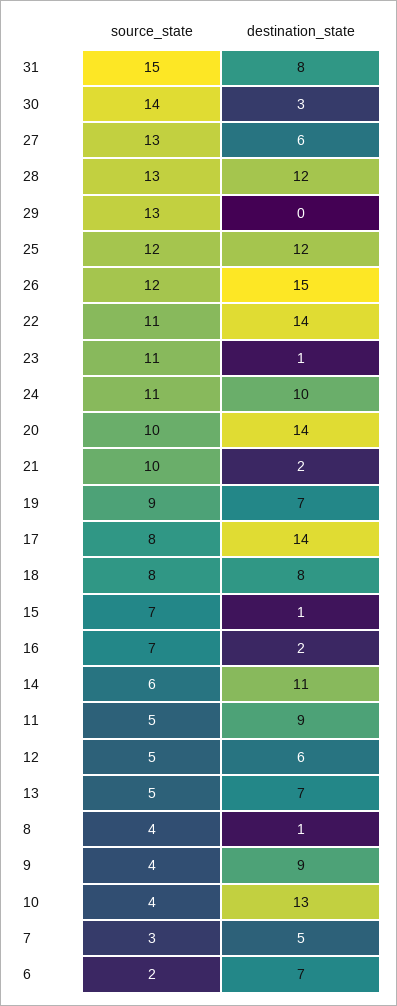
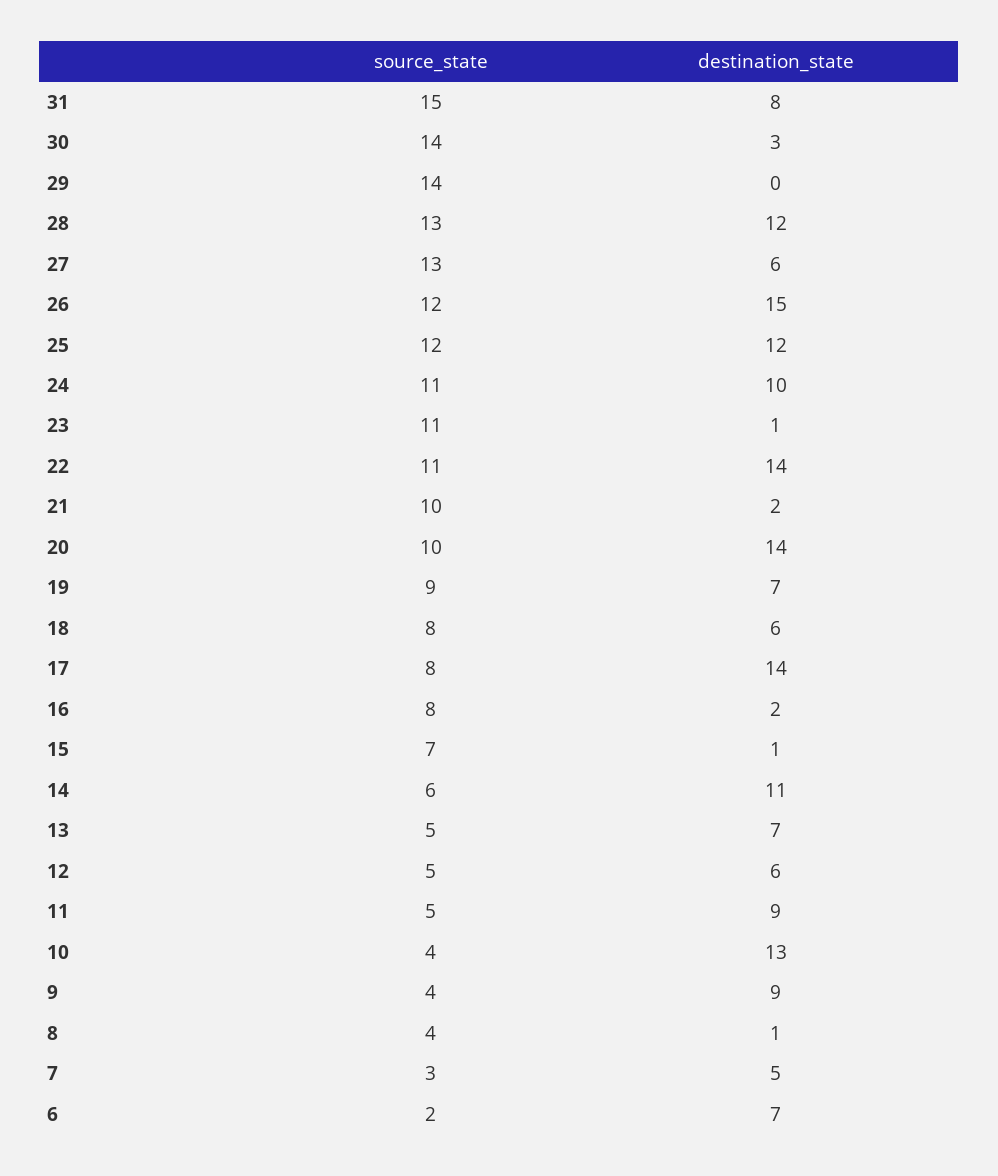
  {
    "source_state": {
      "31": 15,
      "30": 14,
      "27": 13,
      "28": 13,
-     "29": 13,
+     "29": 14,
      "25": 12,
      "26": 12,
      "22": 11,
      "23": 11,
      "24": 11,
      "20": 10,
      "21": 10,
      "19": 9,
      "17": 8,
      "18": 8,
      "15": 7,
-     "16": 7,
+     "16": 8,
      "14": 6,
      "11": 5,
      "12": 5,
      "13": 5,
      "8": 4,
      "9": 4,
      "10": 4,
      "7": 3,
      "6": 2
    },
    "destination_state": {
      "31": 8,
      "30": 3,
      "27": 6,
      "28": 12,
      "29": 0,
      "25": 12,
      "26": 15,
      "22": 14,
      "23": 1,
      "24": 10,
      "20": 14,
      "21": 2,
      "19": 7,
      "17": 14,
-     "18": 8,
+     "18": 6,
      "15": 1,
      "16": 2,
      "14": 11,
      "11": 9,
      "12": 6,
      "13": 7,
      "8": 1,
      "9": 9,
      "10": 13,
      "7": 5,
      "6": 7
    }
  }

